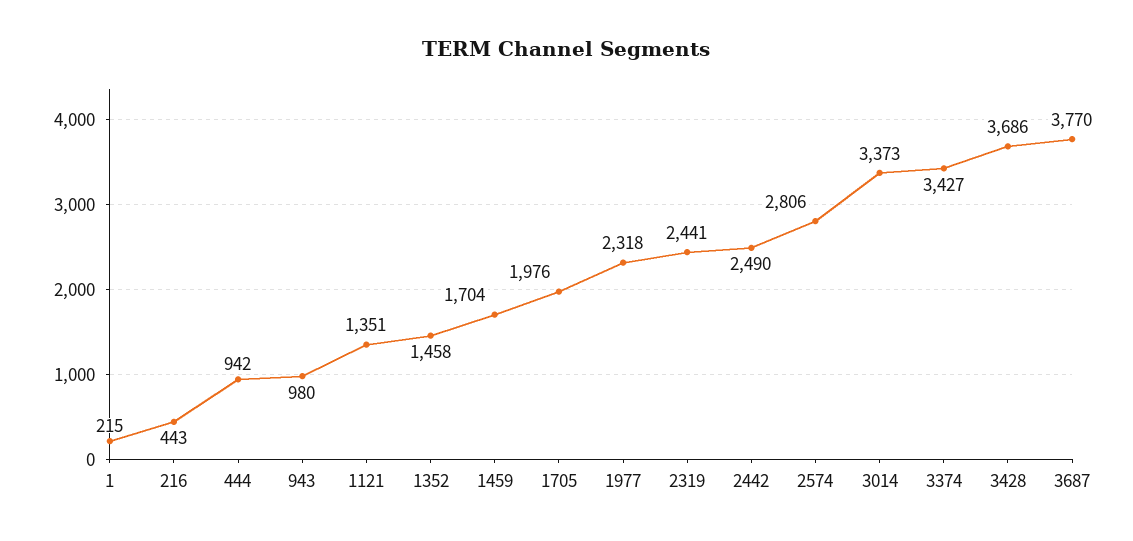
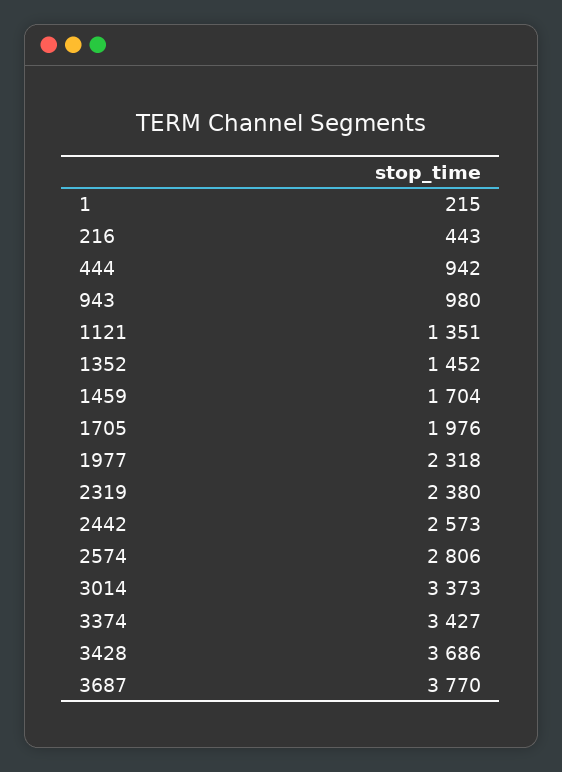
  {
    "1": 215,
    "216": 443,
    "444": 942,
    "943": 980,
    "1121": 1351,
-   "1352": 1458,
+   "1352": 1452,
    "1459": 1704,
    "1705": 1976,
    "1977": 2318,
-   "2319": 2441,
+   "2319": 2380,
-   "2442": 2490,
+   "2442": 2573,
    "2574": 2806,
    "3014": 3373,
    "3374": 3427,
    "3428": 3686,
    "3687": 3770
  }

